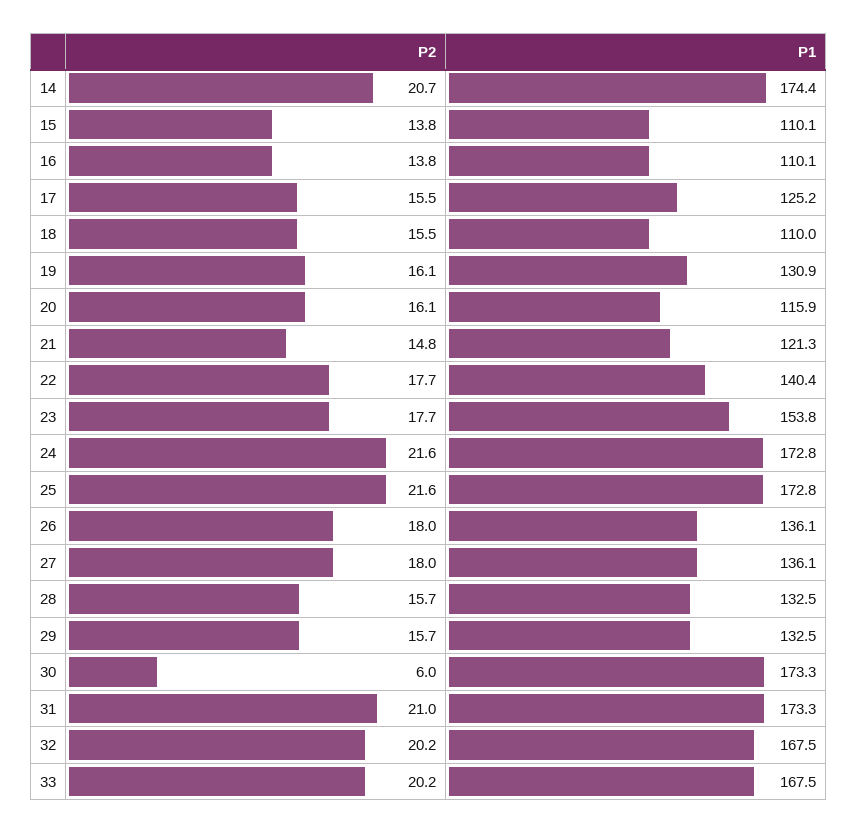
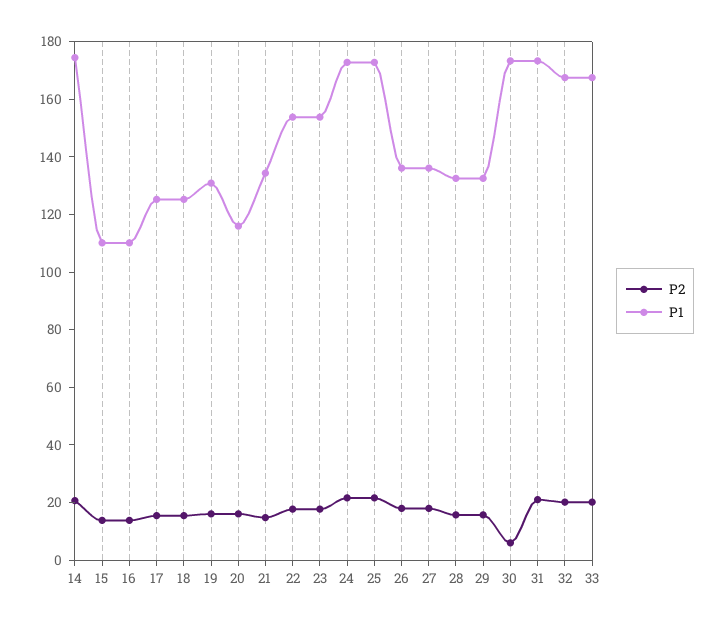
  {
    "P2": {
      "14": 20.7,
      "15": 13.8,
      "16": 13.8,
      "17": 15.5,
      "18": 15.5,
      "19": 16.1,
      "20": 16.1,
      "21": 14.8,
      "22": 17.7,
      "23": 17.7,
      "24": 21.6,
      "25": 21.6,
      "26": 18,
      "27": 18,
      "28": 15.7,
      "29": 15.7,
      "30": 6,
      "31": 21,
      "32": 20.2,
      "33": 20.2
    },
    "P1": {
      "14": 174.4,
      "15": 110.1,
      "16": 110.1,
      "17": 125.2,
-     "18": 110,
+     "18": 125,
      "19": 130.9,
      "20": 115.9,
-     "21": 121.3,
+     "21": 135,
-     "22": 140.4,
+     "22": 155,
      "23": 153.8,
      "24": 172.8,
      "25": 172.8,
      "26": 136.1,
      "27": 136.1,
      "28": 132.5,
      "29": 132.5,
      "30": 173.3,
      "31": 173.3,
      "32": 167.5,
      "33": 167.5
    }
  }

